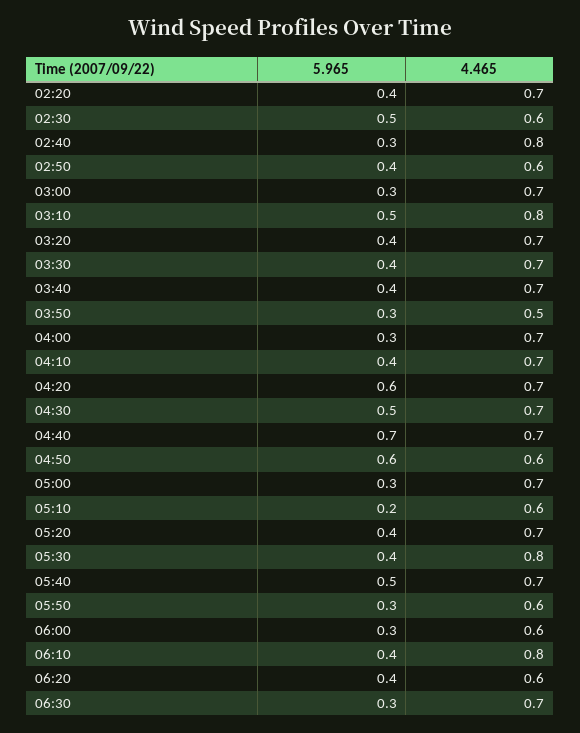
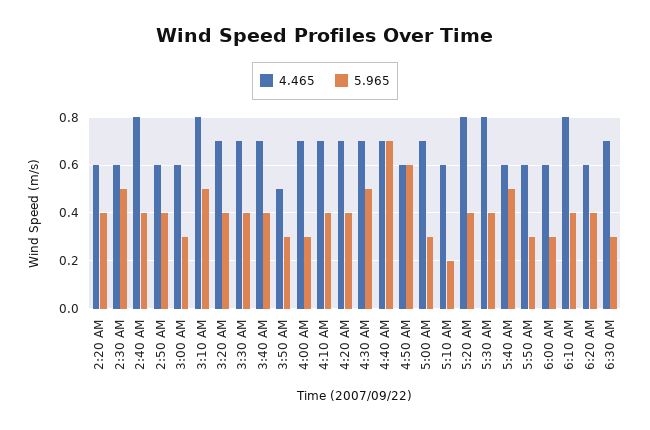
  {
    "5.965": {
      "02:20": 0.4,
      "02:30": 0.5,
-     "02:40": 0.3,
+     "02:40": 0.4,
      "02:50": 0.4,
      "03:00": 0.3,
      "03:10": 0.5,
      "03:20": 0.4,
      "03:30": 0.4,
      "03:40": 0.4,
      "03:50": 0.3,
      "04:00": 0.3,
      "04:10": 0.4,
-     "04:20": 0.6,
+     "04:20": 0.4,
      "04:30": 0.5,
      "04:40": 0.7,
      "04:50": 0.6,
      "05:00": 0.3,
      "05:10": 0.2,
      "05:20": 0.4,
      "05:30": 0.4,
      "05:40": 0.5,
      "05:50": 0.3,
      "06:00": 0.3,
      "06:10": 0.4,
      "06:20": 0.4,
      "06:30": 0.3
    },
    "4.465": {
-     "02:20": 0.7,
+     "02:20": 0.6,
      "02:30": 0.6,
      "02:40": 0.8,
      "02:50": 0.6,
-     "03:00": 0.7,
+     "03:00": 0.6,
      "03:10": 0.8,
      "03:20": 0.7,
      "03:30": 0.7,
      "03:40": 0.7,
      "03:50": 0.5,
      "04:00": 0.7,
      "04:10": 0.7,
      "04:20": 0.7,
      "04:30": 0.7,
      "04:40": 0.7,
      "04:50": 0.6,
      "05:00": 0.7,
      "05:10": 0.6,
-     "05:20": 0.7,
+     "05:20": 0.8,
      "05:30": 0.8,
-     "05:40": 0.7,
+     "05:40": 0.6,
      "05:50": 0.6,
      "06:00": 0.6,
      "06:10": 0.8,
      "06:20": 0.6,
      "06:30": 0.7
    }
  }

